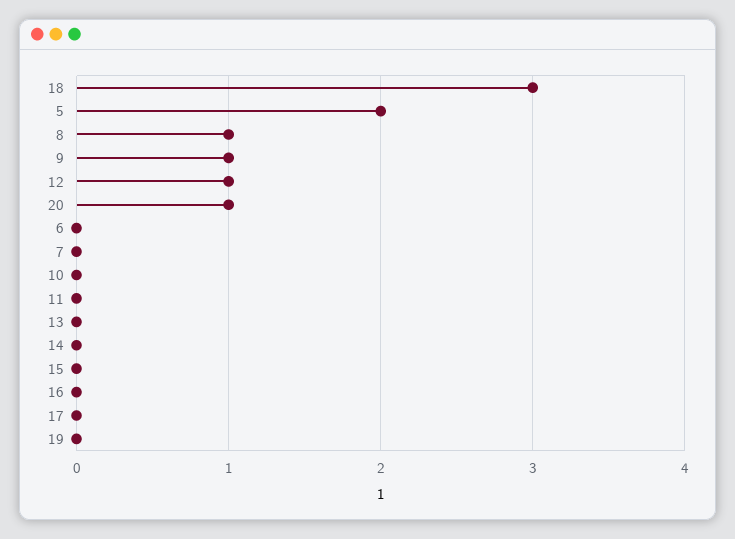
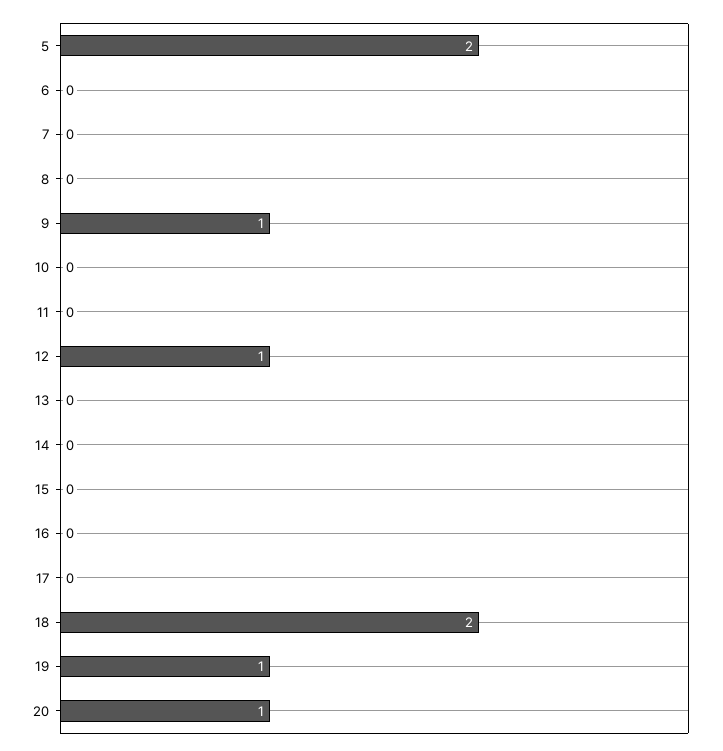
  {
-   "18": 3,
+   "18": 2,
    "5": 2,
-   "8": 1,
+   "8": 0,
    "9": 1,
    "12": 1,
    "20": 1,
    "6": 0,
    "7": 0,
    "10": 0,
    "11": 0,
    "13": 0,
    "14": 0,
    "15": 0,
    "16": 0,
    "17": 0,
-   "19": 0
+   "19": 1
  }

